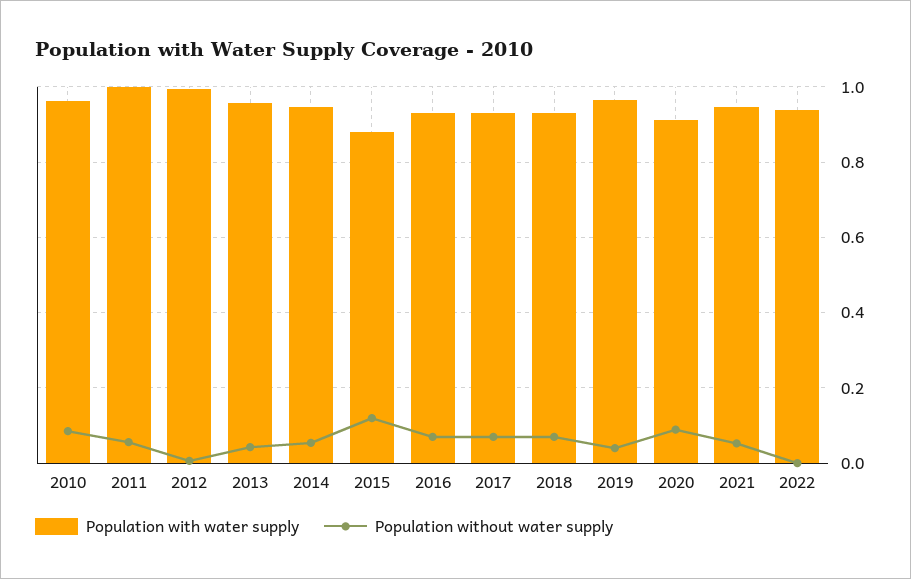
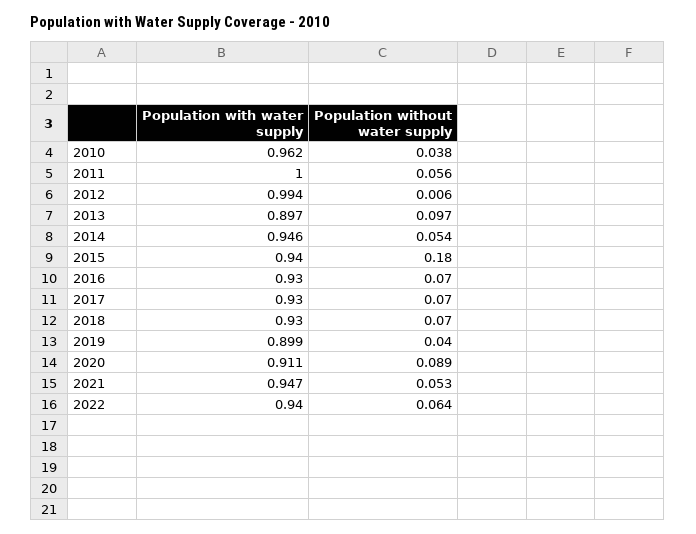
  {
    "Population with water supply": {
      "2010": 0.962,
      "2011": 1,
      "2012": 0.994,
-     "2013": 0.96,
+     "2013": 0.897,
      "2014": 0.946,
-     "2015": 0.88,
+     "2015": 0.94,
      "2016": 0.93,
      "2017": 0.93,
      "2018": 0.93,
-     "2019": 0.96,
+     "2019": 0.899,
      "2020": 0.911,
      "2021": 0.947,
      "2022": 0.94
    },
    "Population without water supply": {
-     "2010": 0.08,
+     "2010": 0.038,
      "2011": 0.056,
      "2012": 0.006,
-     "2013": 0.04,
+     "2013": 0.097,
      "2014": 0.054,
-     "2015": 0.12,
+     "2015": 0.18,
      "2016": 0.07,
      "2017": 0.07,
      "2018": 0.07,
      "2019": 0.04,
      "2020": 0.089,
      "2021": 0.053,
-     "2022": 0
+     "2022": 0.064
    }
  }

